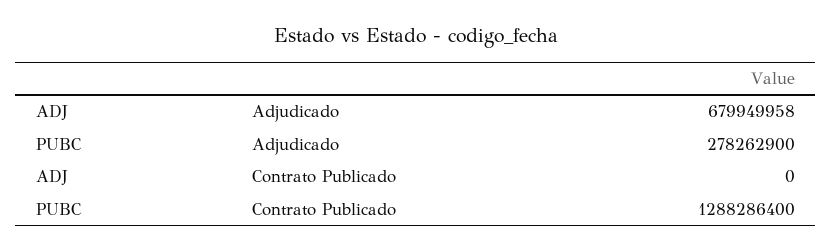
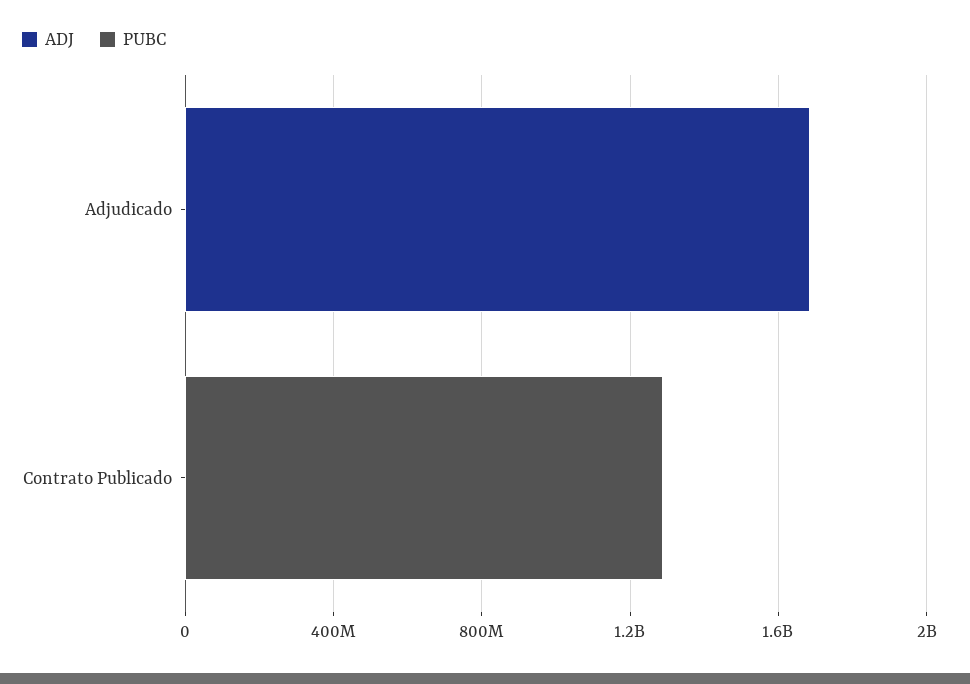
  {
    "ADJ": {
-     "Adjudicado": 679949958,
+     "Adjudicado": 1700000000,
      "Contrato Publicado": 0
    },
    "PUBC": {
-     "Adjudicado": 278262900,
+     "Adjudicado": 0,
      "Contrato Publicado": 1288286400
    }
  }

